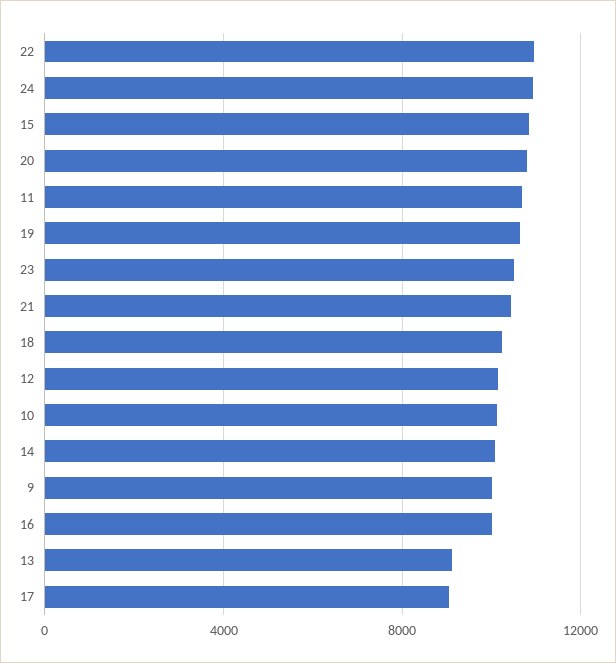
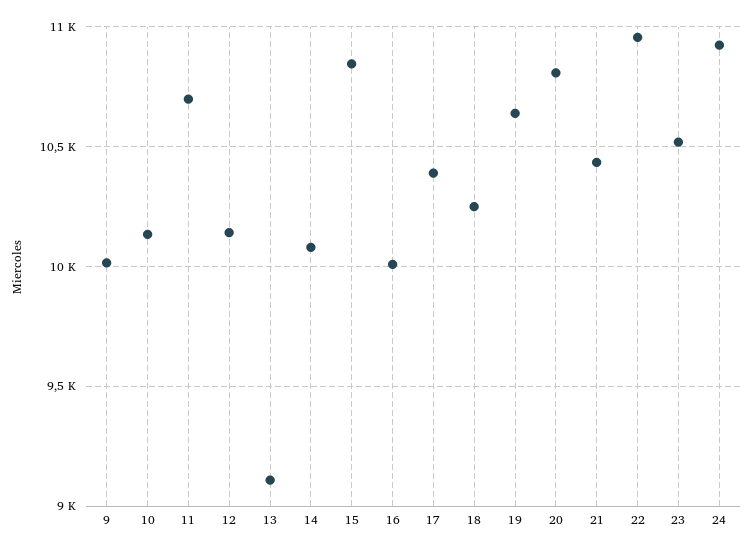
  {
    "22": 10950,
    "24": 10900,
    "15": 10850,
    "20": 10800,
    "11": 10700,
    "19": 10650,
    "23": 10500,
    "21": 10450,
    "18": 10250,
    "12": 10150,
    "10": 10150,
    "14": 10100,
    "9": 10000,
    "16": 10000,
    "13": 9100,
-   "17": 9000
+   "17": 10400
  }

